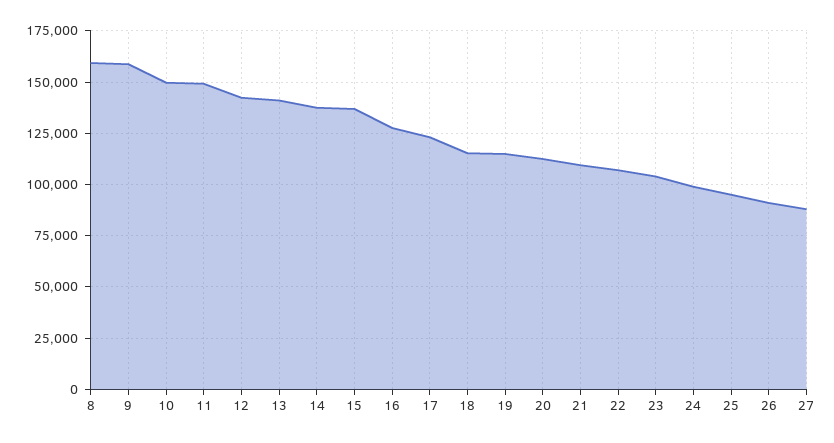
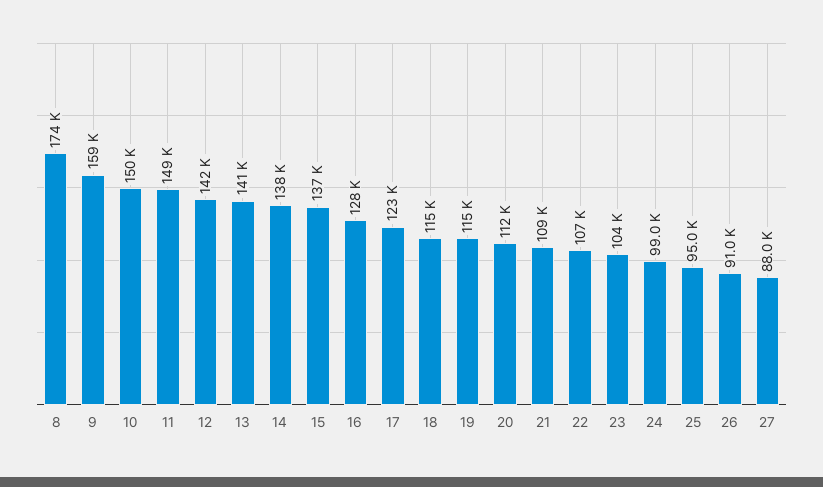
  {
-   "8": 160000,
+   "8": 174000,
    "9": 159000,
    "10": 150000,
    "11": 149000,
    "12": 142000,
    "13": 141000,
    "14": 138000,
    "15": 137000,
    "16": 128000,
    "17": 123000,
    "18": 115000,
    "19": 115000,
    "20": 112000,
    "21": 109000,
    "22": 107000,
    "23": 104000,
    "24": 99000,
    "25": 95000,
    "26": 91000,
    "27": 88000
  }

